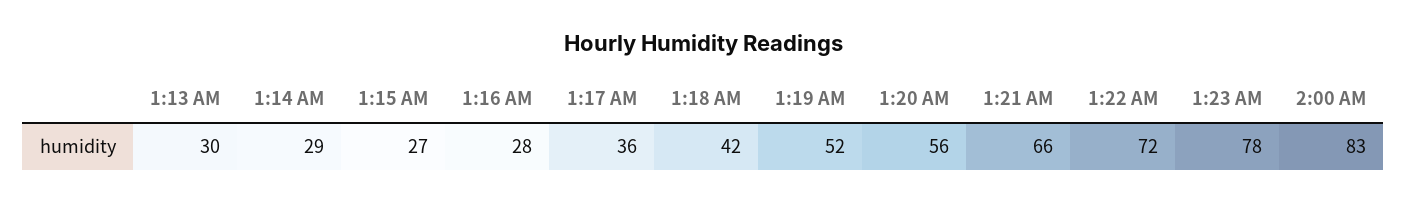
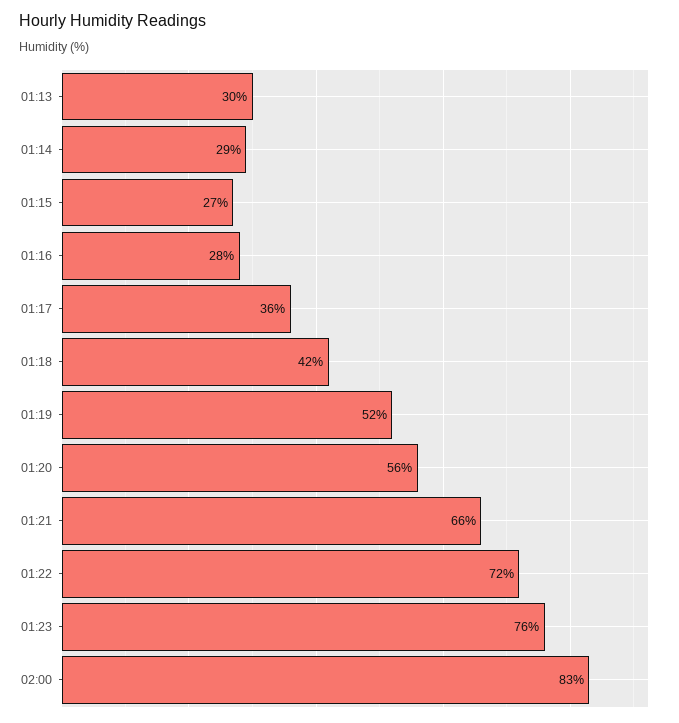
  {
    "1:13 AM": 30,
    "1:14 AM": 29,
    "1:15 AM": 27,
    "1:16 AM": 28,
    "1:17 AM": 36,
    "1:18 AM": 42,
    "1:19 AM": 52,
    "1:20 AM": 56,
    "1:21 AM": 66,
    "1:22 AM": 72,
-   "1:23 AM": 78,
+   "1:23 AM": 76,
    "2:00 AM": 83
  }

